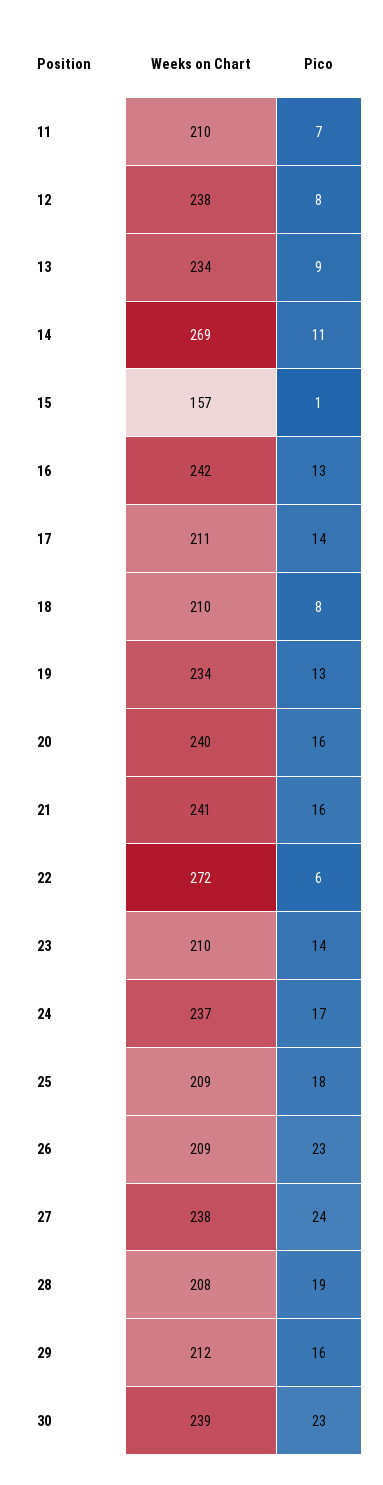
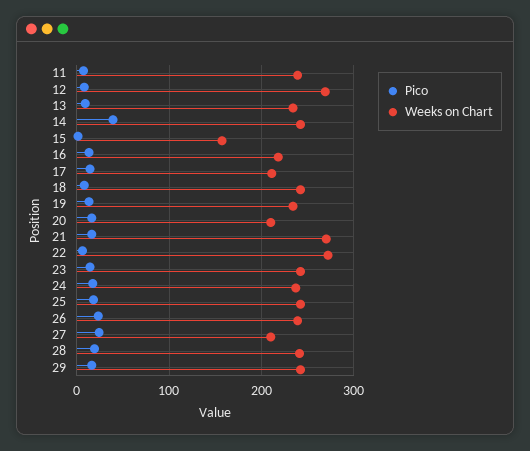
  {
    "Weeks on Chart": {
-     "11": 210,
+     "11": 240,
-     "12": 238,
+     "12": 270,
      "13": 234,
-     "14": 269,
+     "14": 240,
      "15": 157,
-     "16": 242,
+     "16": 220,
      "17": 211,
-     "18": 210,
+     "18": 240,
      "19": 234,
-     "20": 240,
+     "20": 210,
-     "21": 241,
+     "21": 270,
      "22": 272,
-     "23": 210,
+     "23": 240,
      "24": 237,
-     "25": 209,
+     "25": 240,
-     "26": 209,
+     "26": 240,
-     "27": 238,
+     "27": 210,
-     "28": 208,
+     "28": 240,
-     "29": 212,
+     "29": 240
-     "30": 239
    },
    "Pico": {
      "11": 7,
      "12": 8,
      "13": 9,
-     "14": 11,
+     "14": 40,
      "15": 1,
      "16": 13,
      "17": 14,
      "18": 8,
      "19": 13,
      "20": 16,
      "21": 16,
      "22": 6,
      "23": 14,
      "24": 17,
      "25": 18,
      "26": 23,
      "27": 24,
      "28": 19,
-     "29": 16,
+     "29": 16
-     "30": 23
    }
  }

